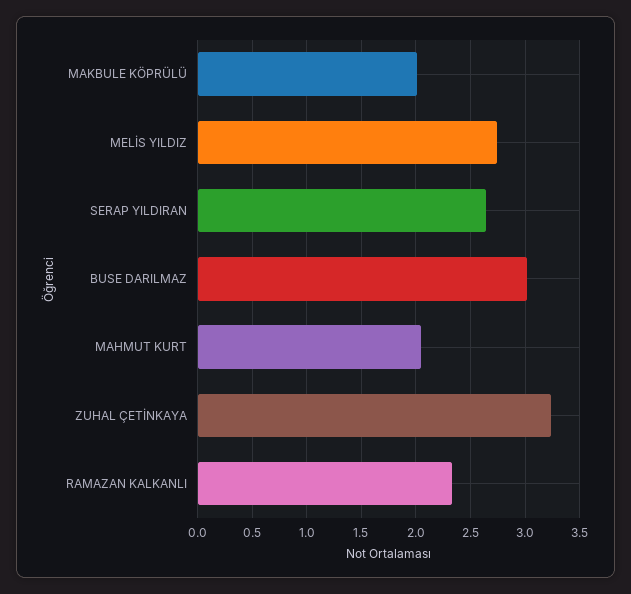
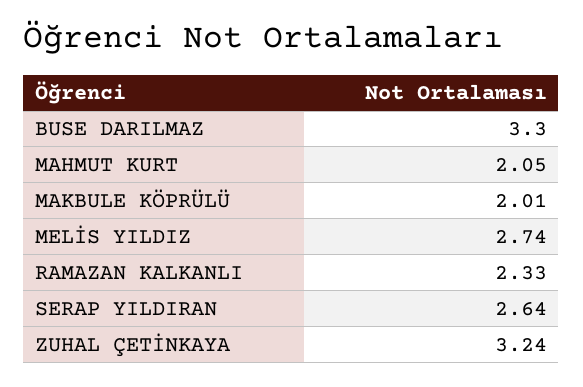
  {
    "MAKBULE KÖPRÜLÜ": 2.01,
    "MELİS YILDIZ": 2.74,
    "SERAP YILDIRAN": 2.64,
-   "BUSE DARILMAZ": 3,
+   "BUSE DARILMAZ": 3.3,
    "MAHMUT KURT": 2.05,
    "ZUHAL ÇETİNKAYA": 3.24,
    "RAMAZAN KALKANLI": 2.33
  }

